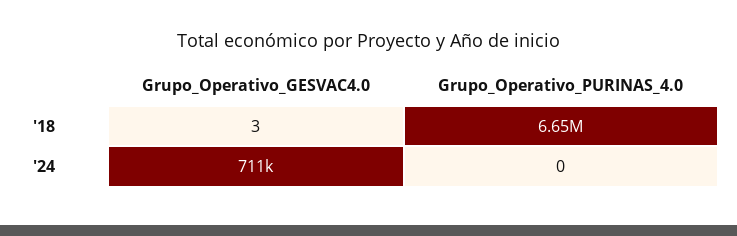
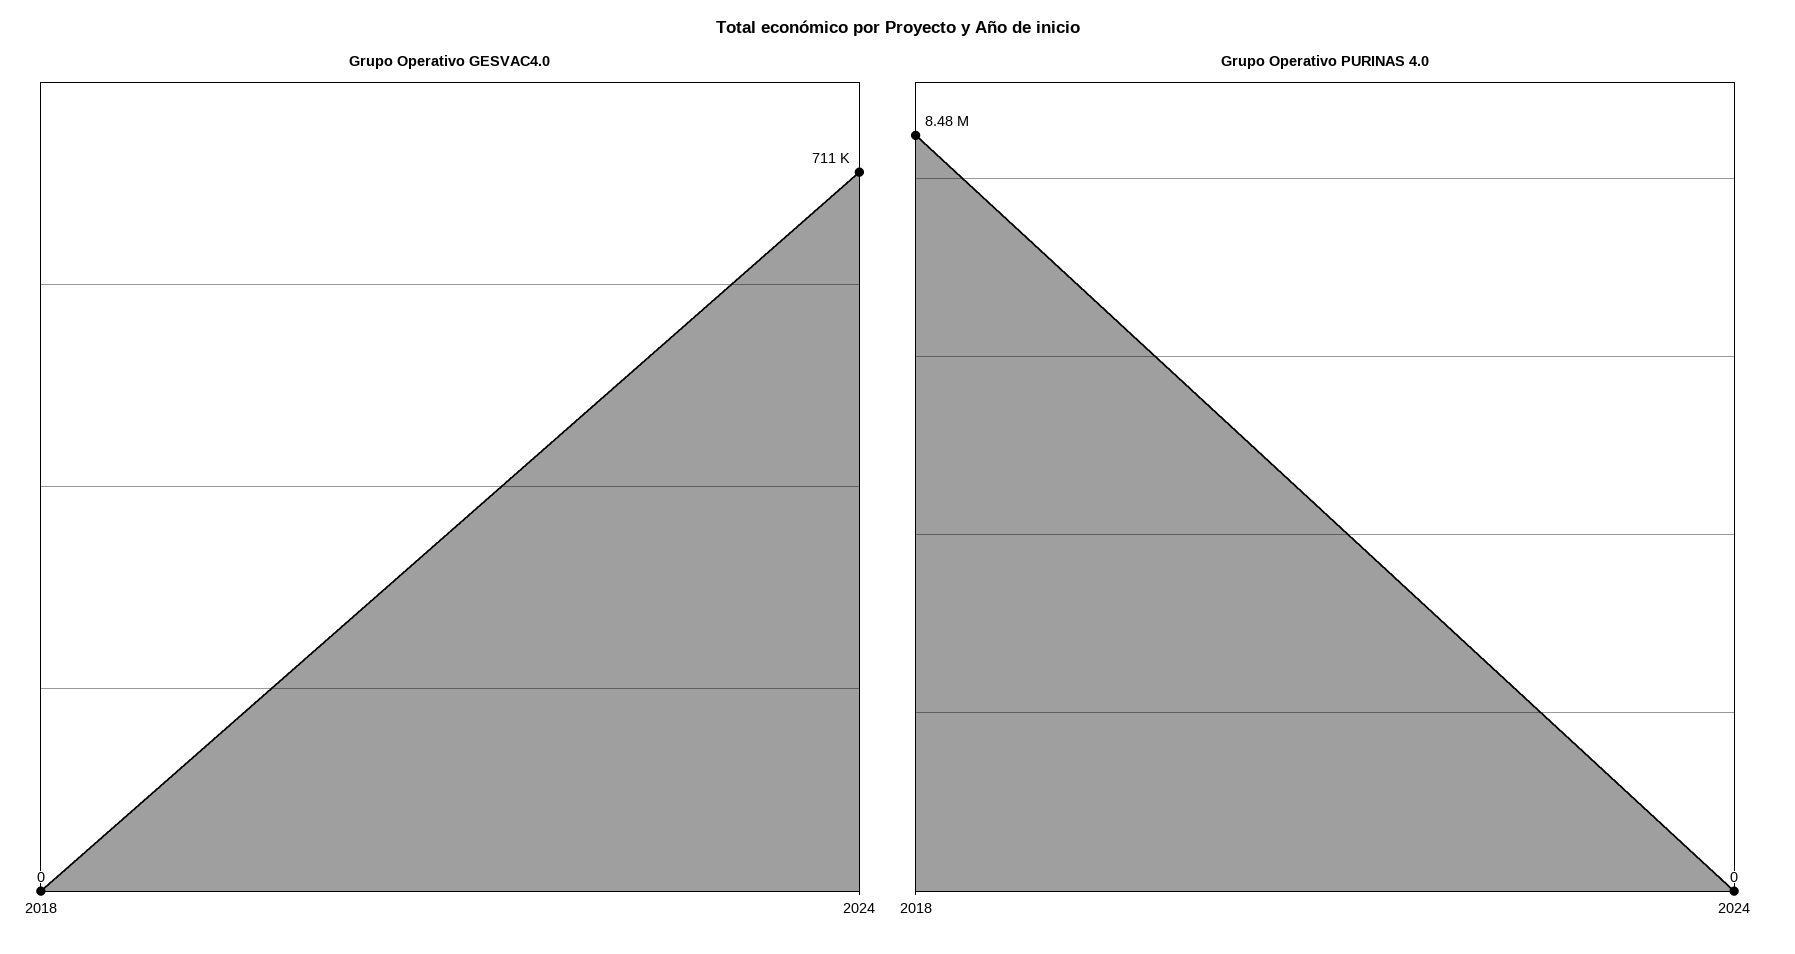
  {
    "Grupo_Operativo_GESVAC4.0": {
-     "'18": 3,
+     "'18": 0,
      "'24": 711000
    },
    "Grupo_Operativo_PURINAS_4.0": {
-     "'18": 6650000,
+     "'18": 8480000,
      "'24": 0
    }
  }

